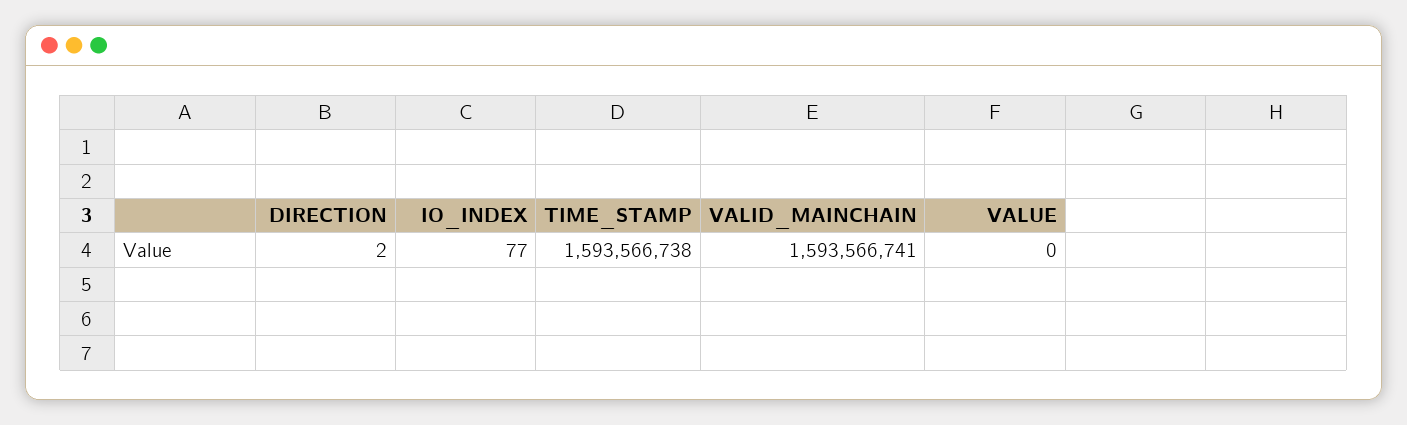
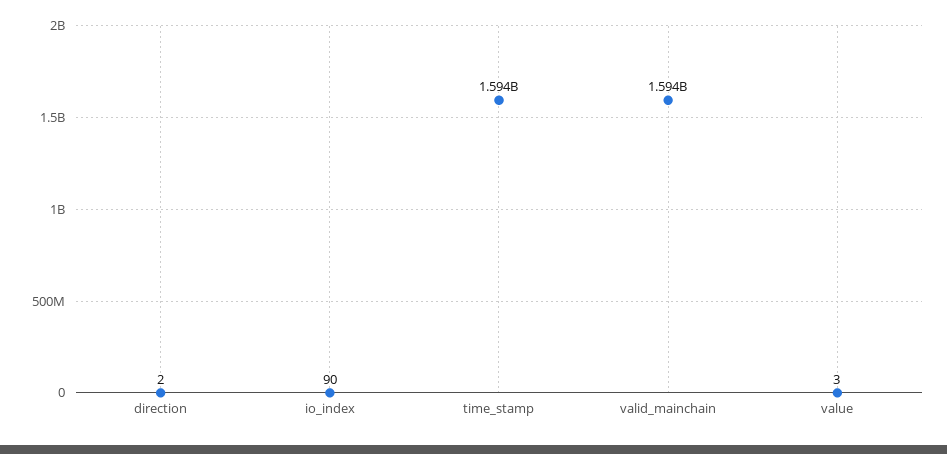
  {
    "DIRECTION": 2,
-   "IO_INDEX": 77,
+   "IO_INDEX": 90,
    "TIME_STAMP": 1593566738,
    "VALID_MAINCHAIN": 1593566741,
-   "VALUE": 0
+   "VALUE": 3
  }

